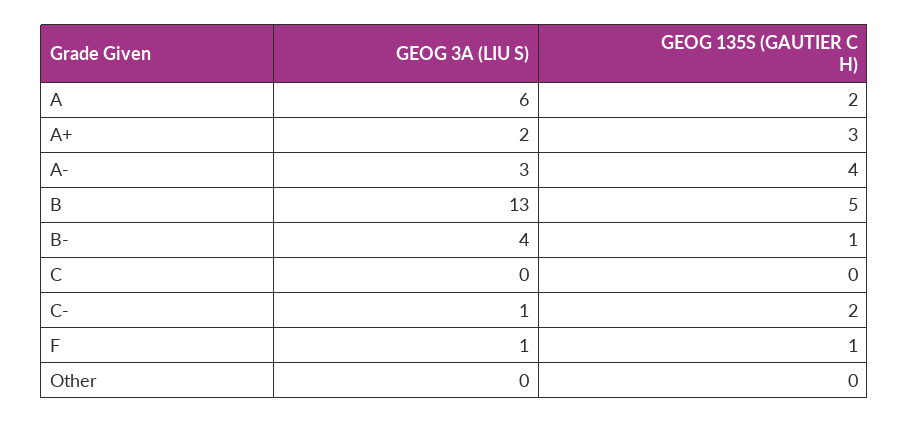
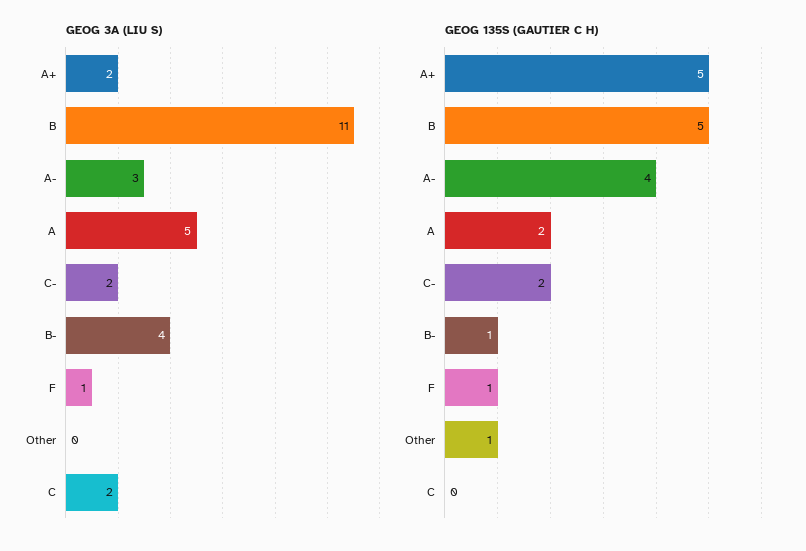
  {
    "GEOG 3A (LIU S)": {
-     "A": 6,
+     "A": 5,
      "A+": 2,
      "A-": 3,
-     "B": 13,
+     "B": 11,
      "B-": 4,
-     "C": 0,
+     "C": 2,
-     "C-": 1,
+     "C-": 2,
      "F": 1,
      "Other": 0
    },
    "GEOG 135S (GAUTIER C H)": {
      "A": 2,
-     "A+": 3,
+     "A+": 5,
      "A-": 4,
      "B": 5,
      "B-": 1,
      "C": 0,
      "C-": 2,
      "F": 1,
-     "Other": 0
+     "Other": 1
    }
  }

